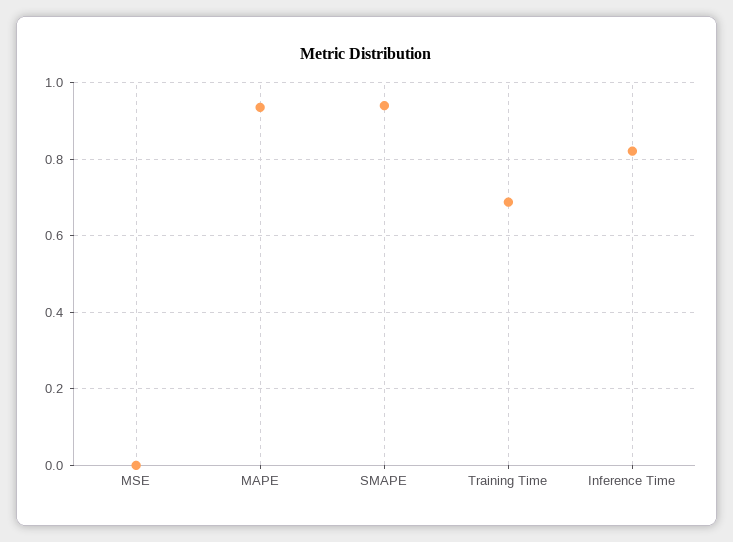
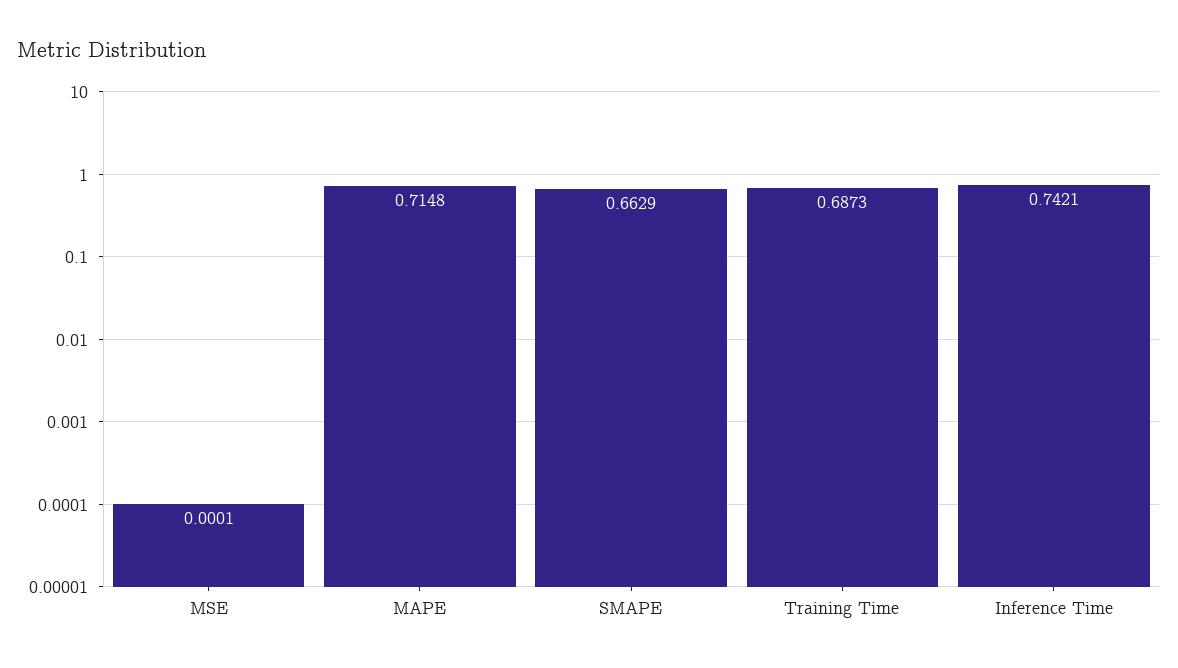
  {
    "MSE": 0.0001,
-   "MAPE": 0.94,
+   "MAPE": 0.7148,
-   "SMAPE": 0.94,
+   "SMAPE": 0.6629,
    "Training Time": 0.6873,
-   "Inference Time": 0.82
+   "Inference Time": 0.7421
  }

